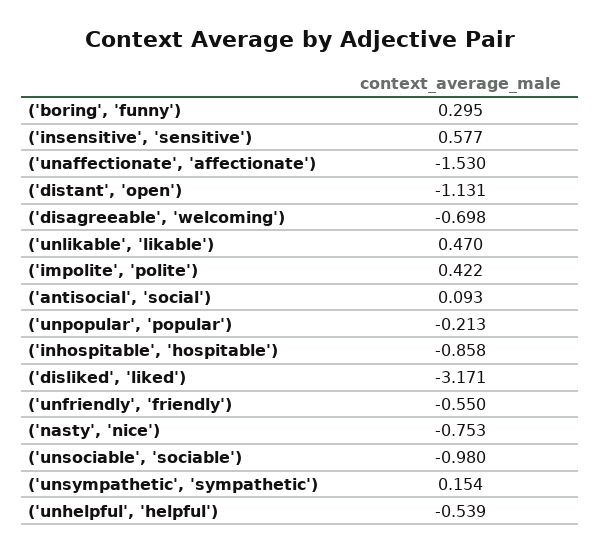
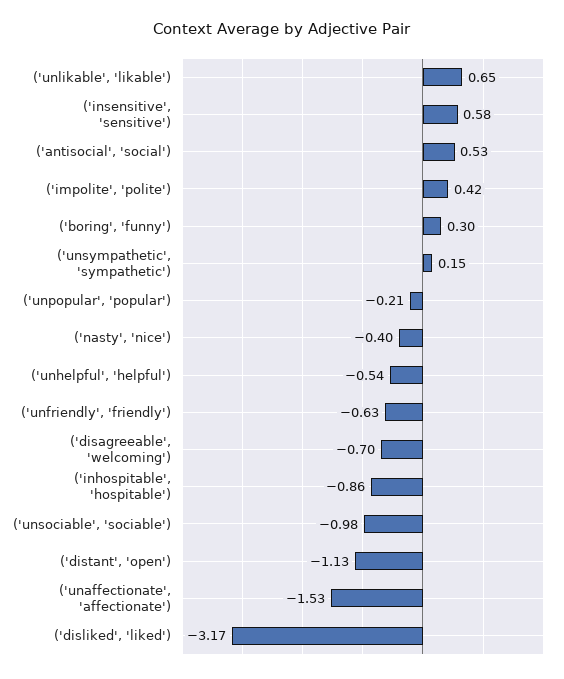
  {
    "('boring', 'funny')": 0.295,
    "('insensitive', 'sensitive')": 0.577,
    "('unaffectionate', 'affectionate')": -1.53,
    "('distant', 'open')": -1.131,
    "('disagreeable', 'welcoming')": -0.698,
-   "('unlikable', 'likable')": 0.47,
+   "('unlikable', 'likable')": 0.65,
    "('impolite', 'polite')": 0.422,
-   "('antisocial', 'social')": 0.093,
+   "('antisocial', 'social')": 0.53,
    "('unpopular', 'popular')": -0.213,
    "('inhospitable', 'hospitable')": -0.858,
    "('disliked', 'liked')": -3.171,
-   "('unfriendly', 'friendly')": -0.55,
+   "('unfriendly', 'friendly')": -0.63,
-   "('nasty', 'nice')": -0.753,
+   "('nasty', 'nice')": -0.4,
    "('unsociable', 'sociable')": -0.98,
    "('unsympathetic', 'sympathetic')": 0.154,
    "('unhelpful', 'helpful')": -0.539
  }

